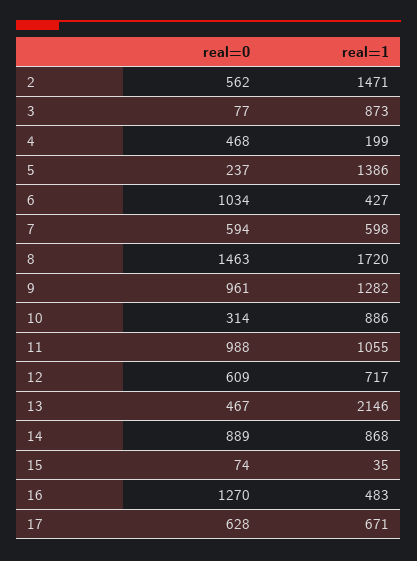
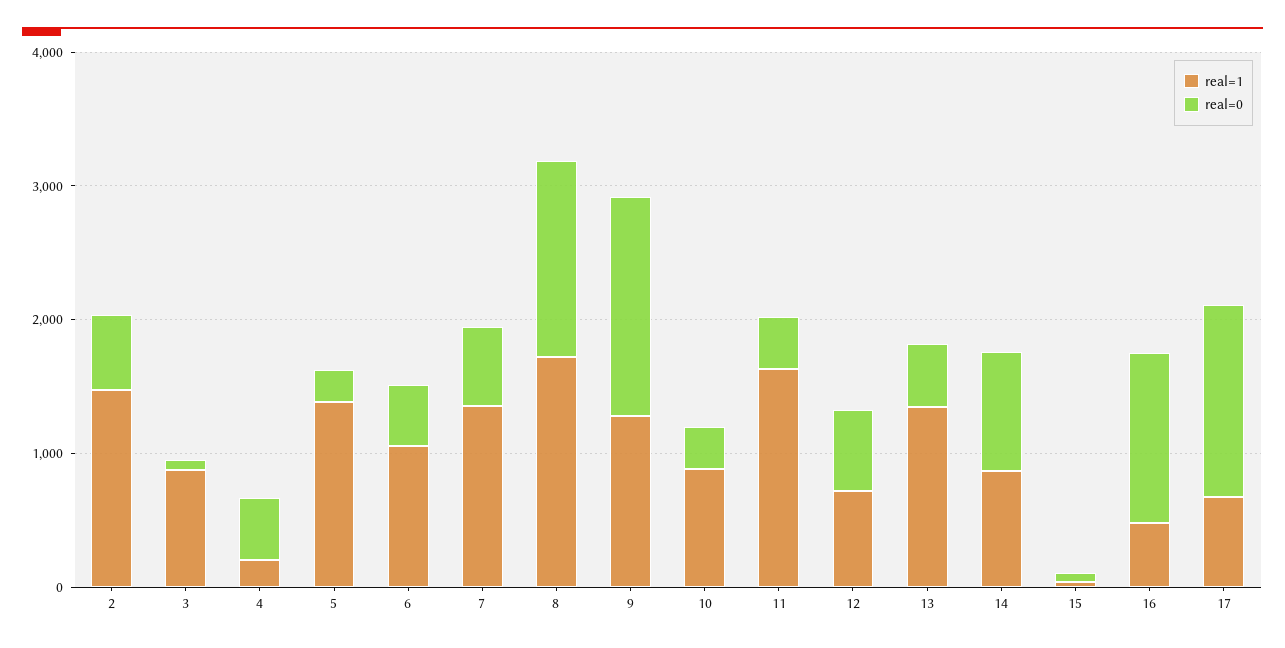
  {
    "real=0": {
      "2": 562,
      "3": 77,
      "4": 468,
      "5": 237,
-     "6": 1034,
+     "6": 400,
      "7": 594,
      "8": 1463,
-     "9": 961,
+     "9": 1600,
      "10": 314,
-     "11": 988,
+     "11": 400,
      "12": 609,
      "13": 467,
      "14": 889,
      "15": 74,
      "16": 1270,
-     "17": 628
+     "17": 1400
    },
    "real=1": {
      "2": 1471,
      "3": 873,
      "4": 199,
      "5": 1386,
-     "6": 427,
+     "6": 1000,
-     "7": 598,
+     "7": 1400,
      "8": 1720,
      "9": 1282,
      "10": 886,
-     "11": 1055,
+     "11": 1600,
      "12": 717,
-     "13": 2146,
+     "13": 1400,
      "14": 868,
      "15": 35,
      "16": 483,
      "17": 671
    }
  }

